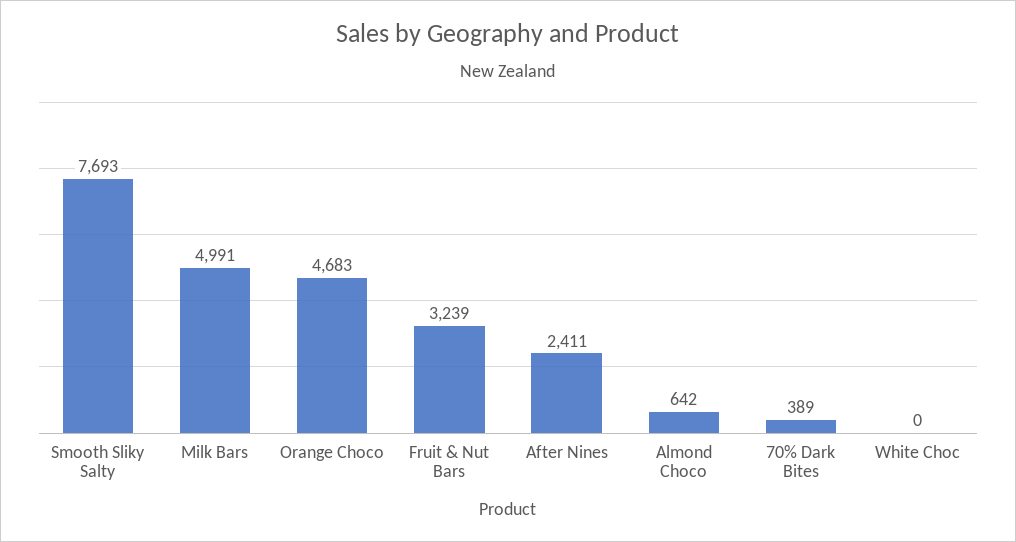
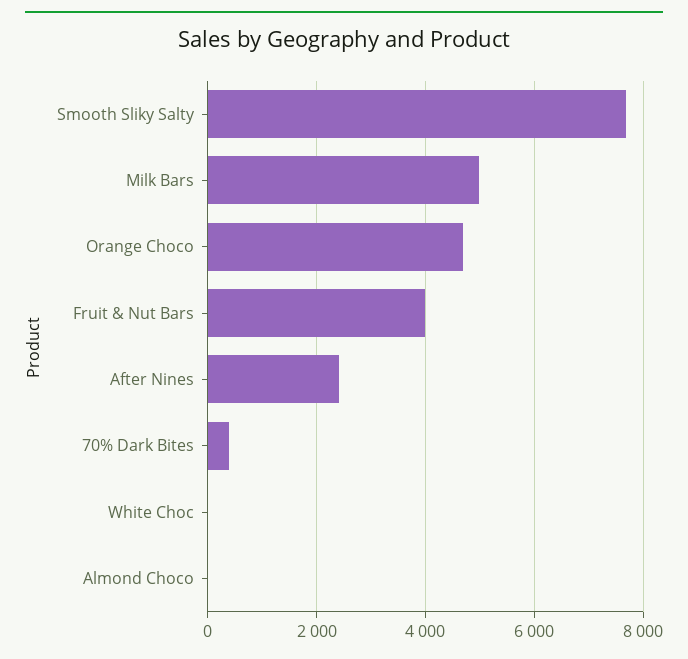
  {
    "Smooth Sliky Salty": 7693,
    "Milk Bars": 4991,
    "Orange Choco": 4683,
-   "Fruit & Nut Bars": 3239,
+   "Fruit & Nut Bars": 4000,
    "After Nines": 2411,
-   "Almond Choco": 642,
+   "Almond Choco": 0,
    "70% Dark Bites": 389,
    "White Choc": 0
  }

